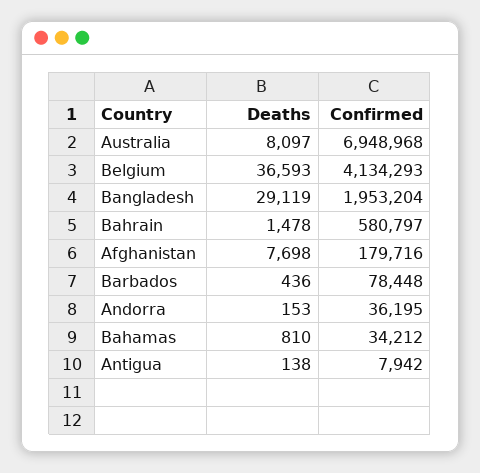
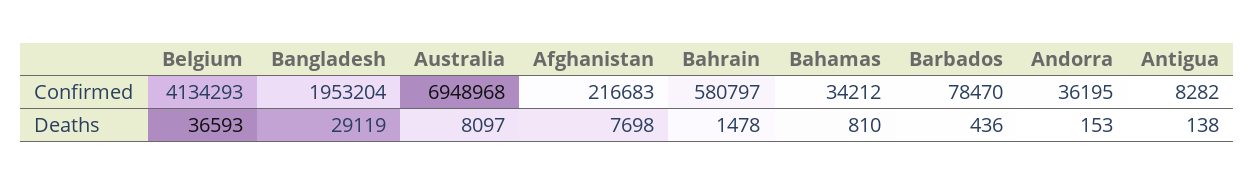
  {
    "Deaths": {
      "Australia": 8097,
      "Belgium": 36593,
      "Bangladesh": 29119,
      "Bahrain": 1478,
      "Afghanistan": 7698,
      "Barbados": 436,
      "Andorra": 153,
      "Bahamas": 810,
      "Antigua": 138
    },
    "Confirmed": {
      "Australia": 6948968,
      "Belgium": 4134293,
      "Bangladesh": 1953204,
      "Bahrain": 580797,
-     "Afghanistan": 179716,
+     "Afghanistan": 216683,
-     "Barbados": 78448,
+     "Barbados": 78470,
      "Andorra": 36195,
      "Bahamas": 34212,
-     "Antigua": 7942
+     "Antigua": 8282
    }
  }

